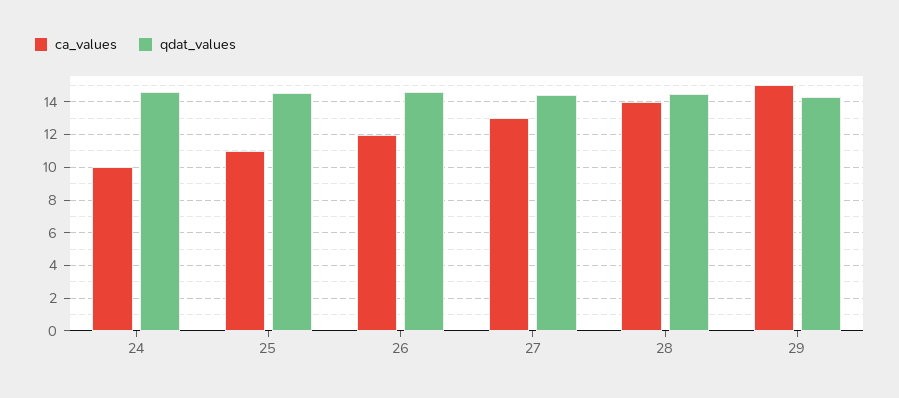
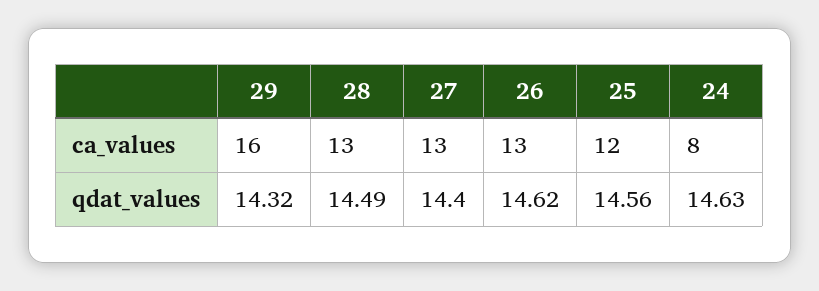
  {
    "ca_values": {
-     "24": 10,
+     "24": 8,
-     "25": 11,
+     "25": 12,
-     "26": 12,
+     "26": 13,
      "27": 13,
-     "28": 14,
+     "28": 13,
-     "29": 15
+     "29": 16
    },
    "qdat_values": {
      "24": 14.63,
      "25": 14.56,
      "26": 14.62,
      "27": 14.4,
      "28": 14.49,
      "29": 14.32
    }
  }

